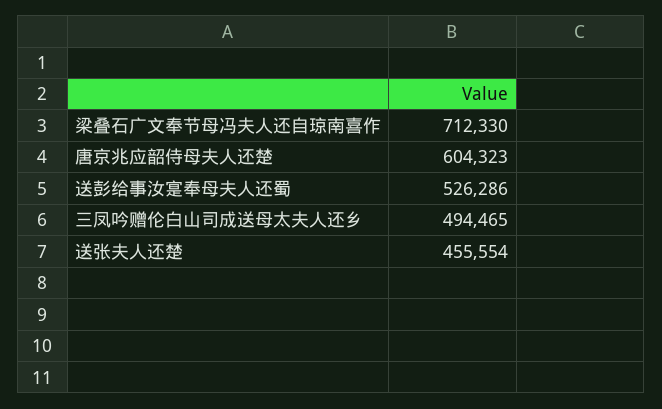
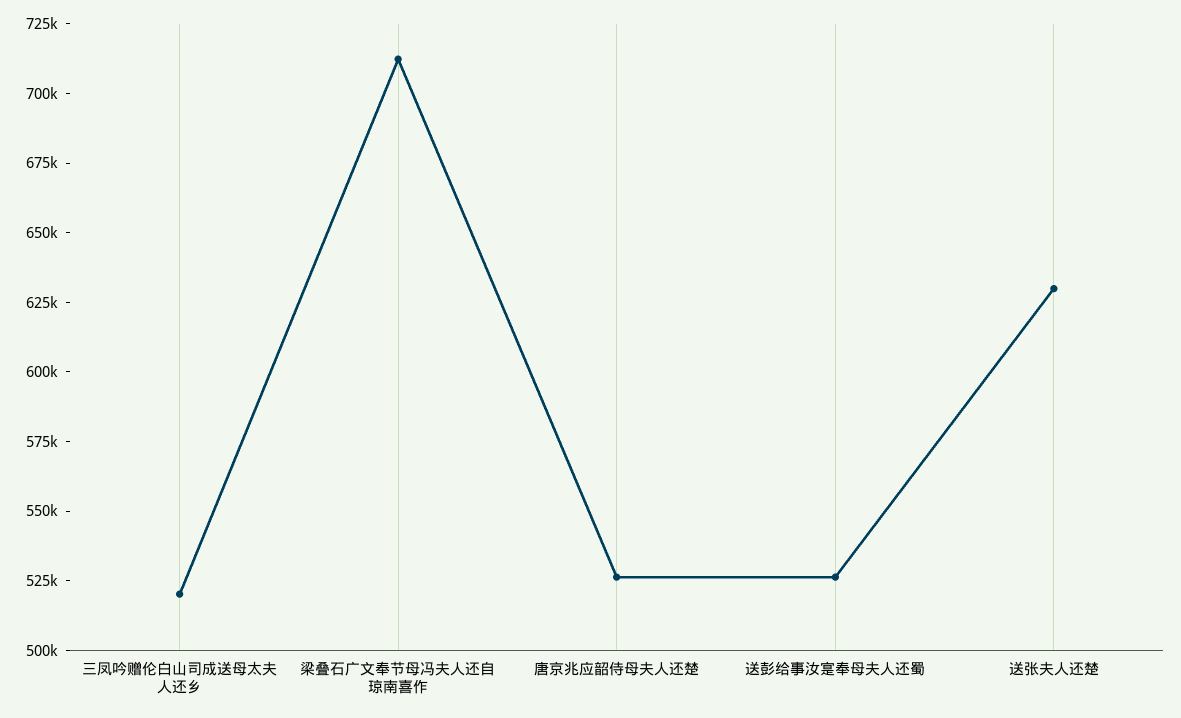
  {
    "梁叠石广文奉节母冯夫人还自琼南喜作": 712330,
-   "唐京兆应韶侍母夫人还楚": 604323,
+   "唐京兆应韶侍母夫人还楚": 525000,
    "送彭给事汝寔奉母夫人还蜀": 526286,
-   "三凤吟赠伦白山司成送母太夫人还乡": 494465,
+   "三凤吟赠伦白山司成送母太夫人还乡": 520000,
-   "送张夫人还楚": 455554
+   "送张夫人还楚": 630000
  }

